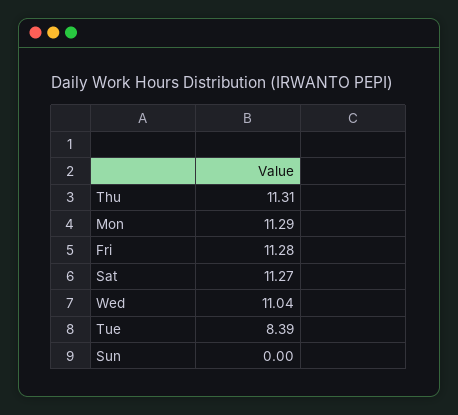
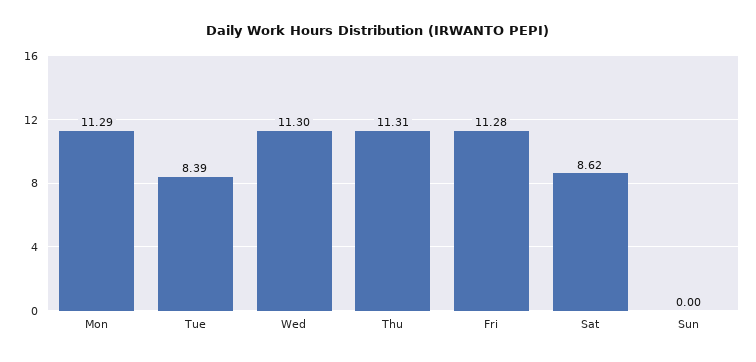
  {
    "Thu": 11.31,
    "Mon": 11.29,
    "Fri": 11.28,
-   "Sat": 11.27,
+   "Sat": 8.62,
-   "Wed": 11.04,
+   "Wed": 11.3,
    "Tue": 8.39,
    "Sun": 0
  }

